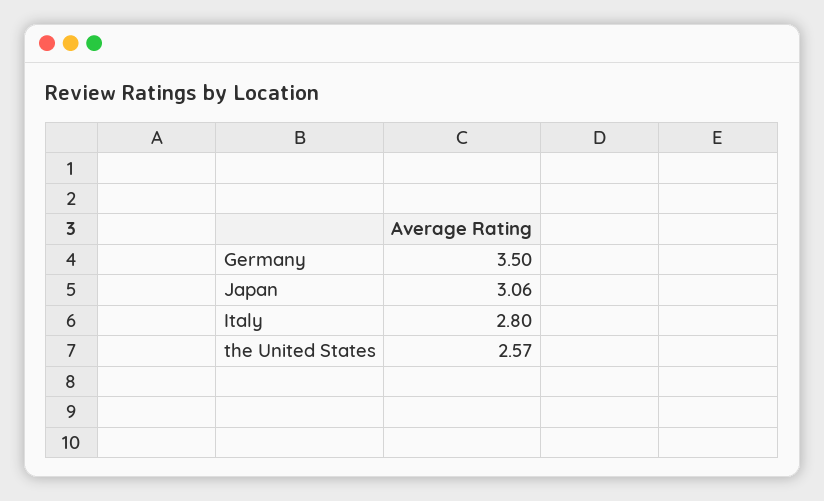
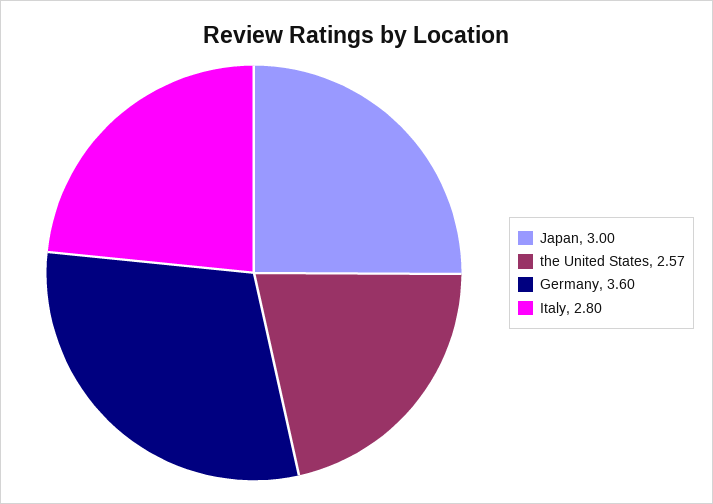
  {
-   "Germany": 3.5,
+   "Germany": 3.6,
-   "Japan": 3.06,
+   "Japan": 3,
    "Italy": 2.8,
    "the United States": 2.57
  }

